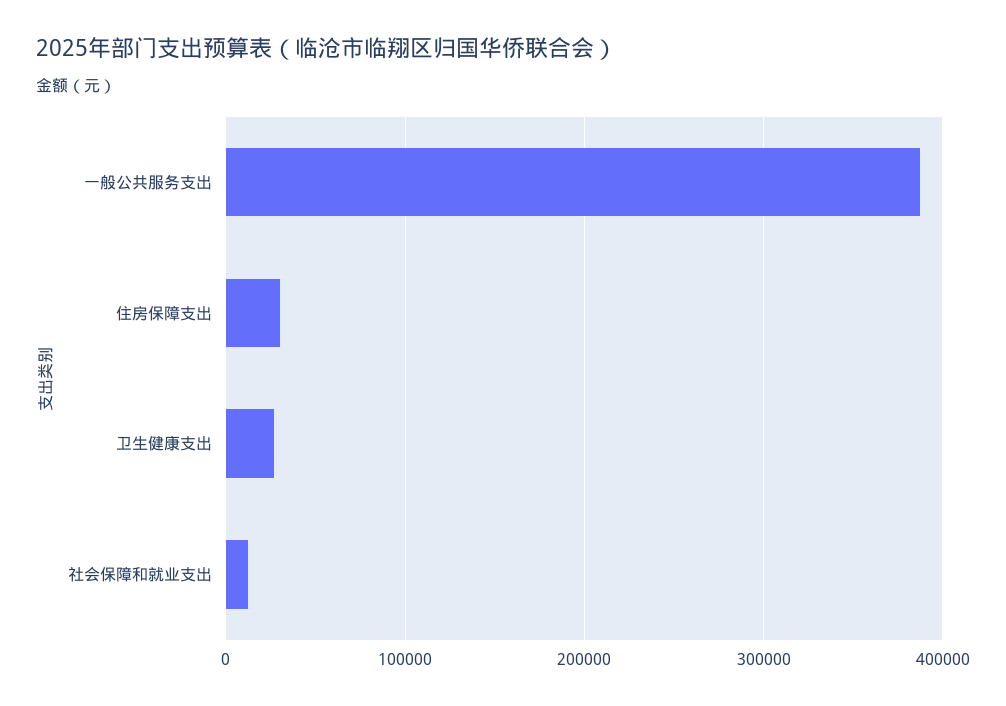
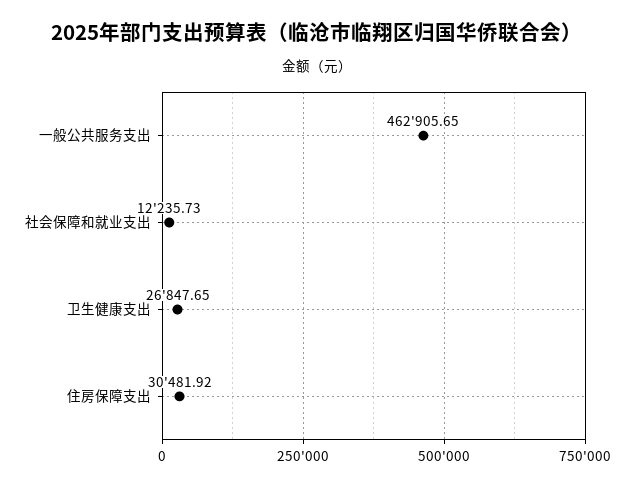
  {
-   "一般公共服务支出": 390000,
+   "一般公共服务支出": 462905.65,
    "住房保障支出": 30481.92,
    "卫生健康支出": 26847.65,
    "社会保障和就业支出": 12235.73
  }

